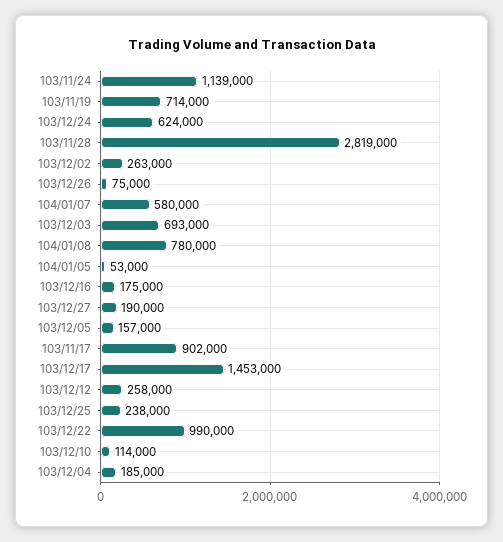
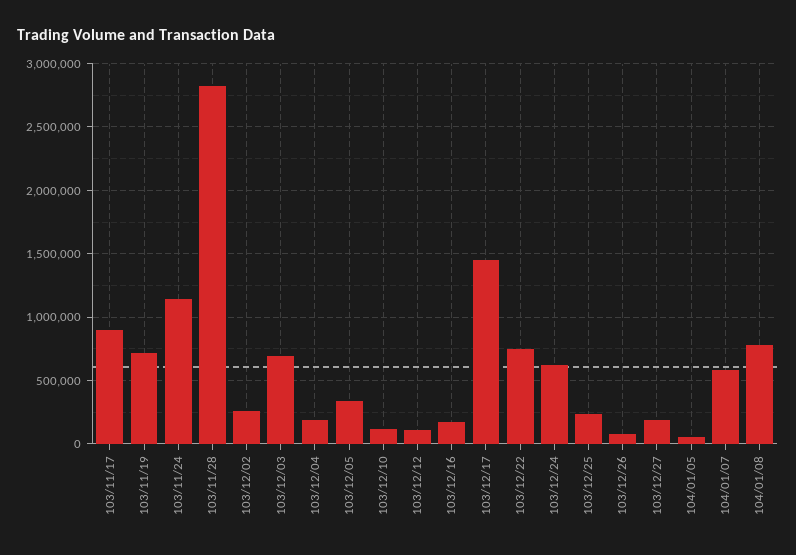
  {
    "103/11/24": 1139000,
    "103/11/19": 714000,
    "103/12/24": 624000,
    "103/11/28": 2819000,
    "103/12/02": 263000,
    "103/12/26": 75000,
    "104/01/07": 580000,
    "103/12/03": 693000,
    "104/01/08": 780000,
    "104/01/05": 53000,
    "103/12/16": 175000,
    "103/12/27": 190000,
-   "103/12/05": 157000,
+   "103/12/05": 350000,
    "103/11/17": 902000,
    "103/12/17": 1453000,
-   "103/12/12": 258000,
+   "103/12/12": 100000,
    "103/12/25": 238000,
-   "103/12/22": 990000,
+   "103/12/22": 750000,
    "103/12/10": 114000,
    "103/12/04": 185000
  }

